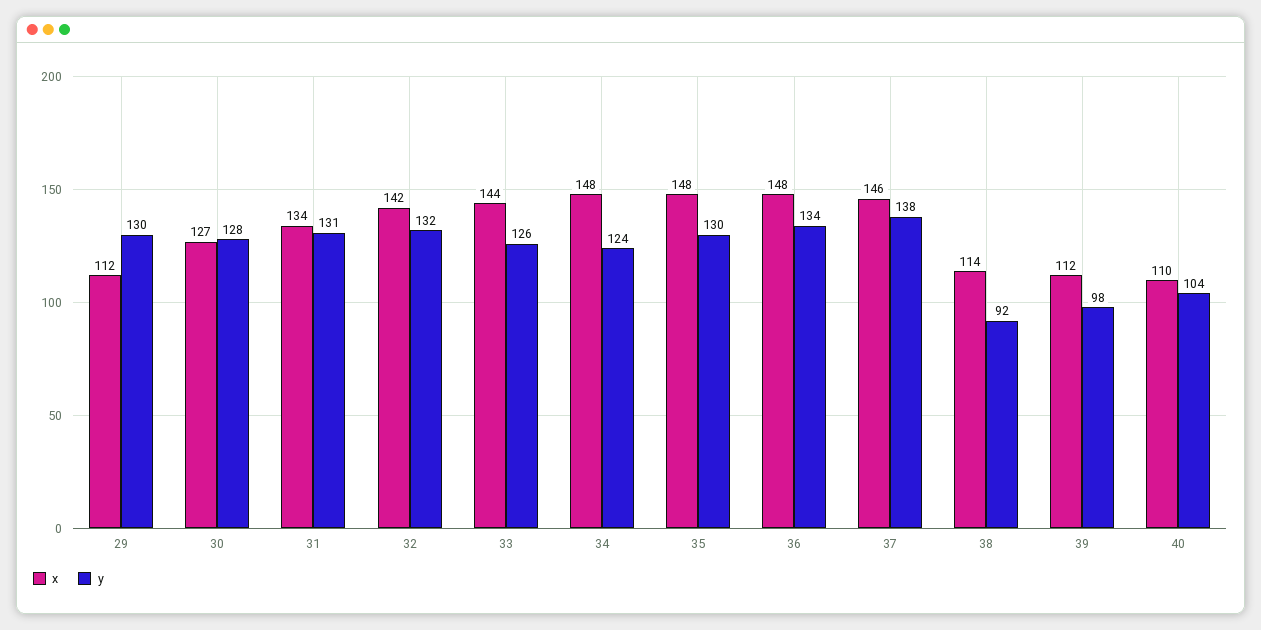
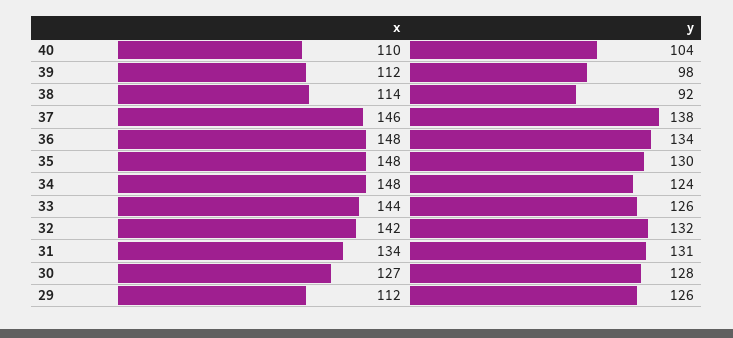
  {
    "x": {
      "29": 112,
      "30": 127,
      "31": 134,
      "32": 142,
      "33": 144,
      "34": 148,
      "35": 148,
      "36": 148,
      "37": 146,
      "38": 114,
      "39": 112,
      "40": 110
    },
    "y": {
-     "29": 130,
+     "29": 126,
      "30": 128,
      "31": 131,
      "32": 132,
      "33": 126,
      "34": 124,
      "35": 130,
      "36": 134,
      "37": 138,
      "38": 92,
      "39": 98,
      "40": 104
    }
  }

